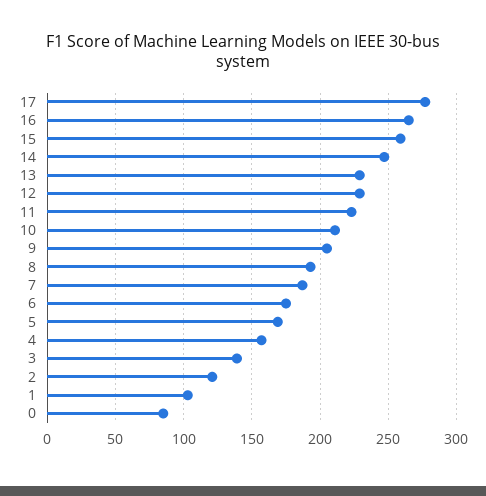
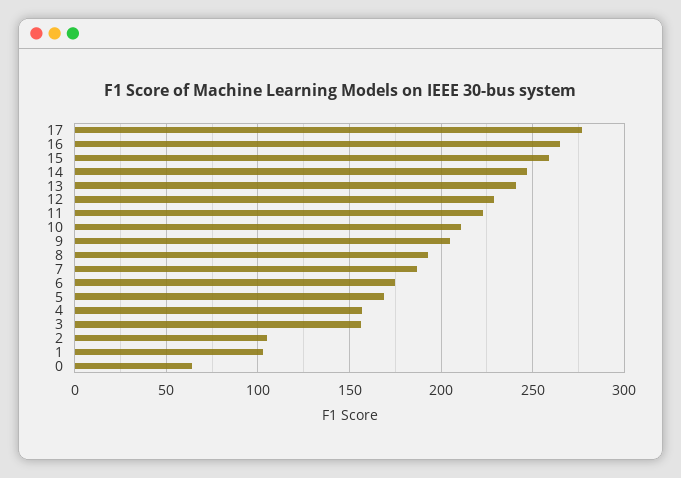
  {
    "17": 275,
    "16": 265,
    "15": 260,
    "14": 245,
-   "13": 230,
+   "13": 240,
    "12": 230,
    "11": 225,
    "10": 210,
    "9": 205,
    "8": 195,
    "7": 185,
    "6": 175,
    "5": 170,
    "4": 155,
-   "3": 140,
+   "3": 155,
-   "2": 120,
+   "2": 105,
    "1": 105,
-   "0": 85
+   "0": 65
  }

